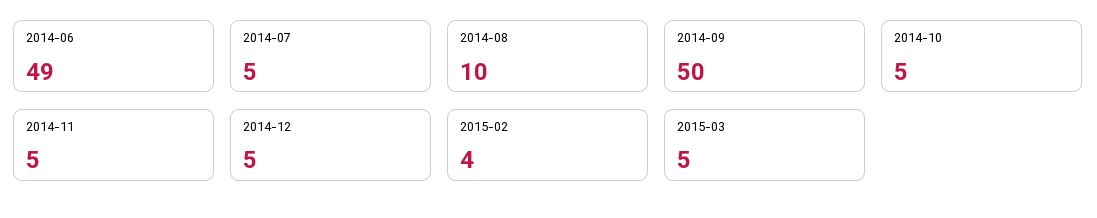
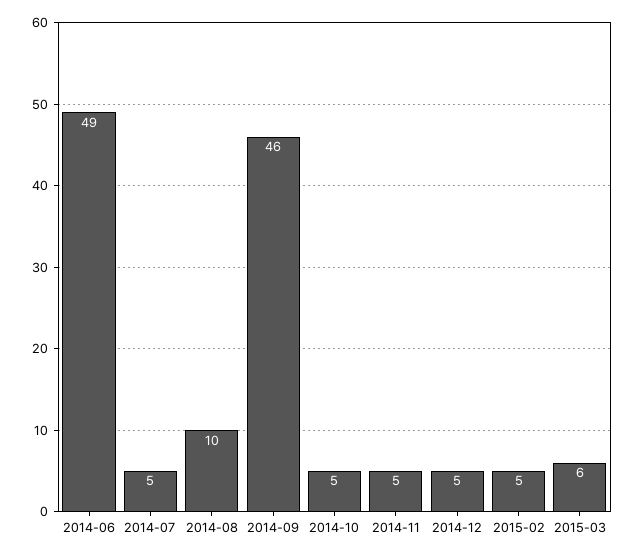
  {
    "2014-06": 49,
    "2014-07": 5,
    "2014-08": 10,
-   "2014-09": 50,
+   "2014-09": 46,
    "2014-10": 5,
    "2014-11": 5,
    "2014-12": 5,
-   "2015-02": 4,
+   "2015-02": 5,
-   "2015-03": 5
+   "2015-03": 6
  }

